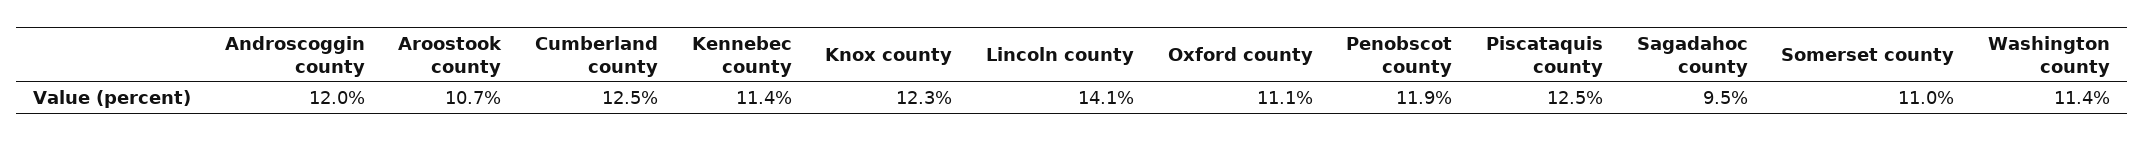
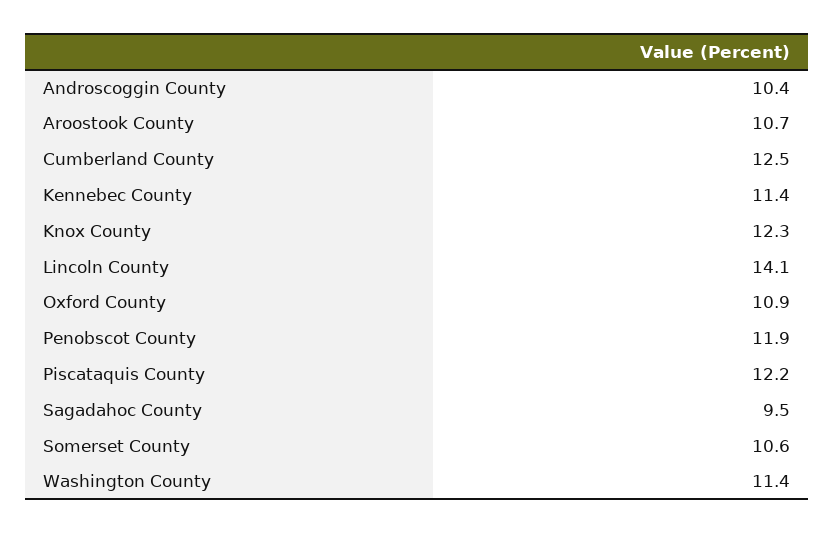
  {
-   "Androscoggin county": 12,
+   "Androscoggin county": 10.4,
    "Aroostook county": 10.7,
    "Cumberland county": 12.5,
    "Kennebec county": 11.4,
    "Knox county": 12.3,
    "Lincoln county": 14.1,
-   "Oxford county": 11.1,
+   "Oxford county": 10.9,
    "Penobscot county": 11.9,
-   "Piscataquis county": 12.5,
+   "Piscataquis county": 12.2,
    "Sagadahoc county": 9.5,
-   "Somerset county": 11,
+   "Somerset county": 10.6,
    "Washington county": 11.4
  }

